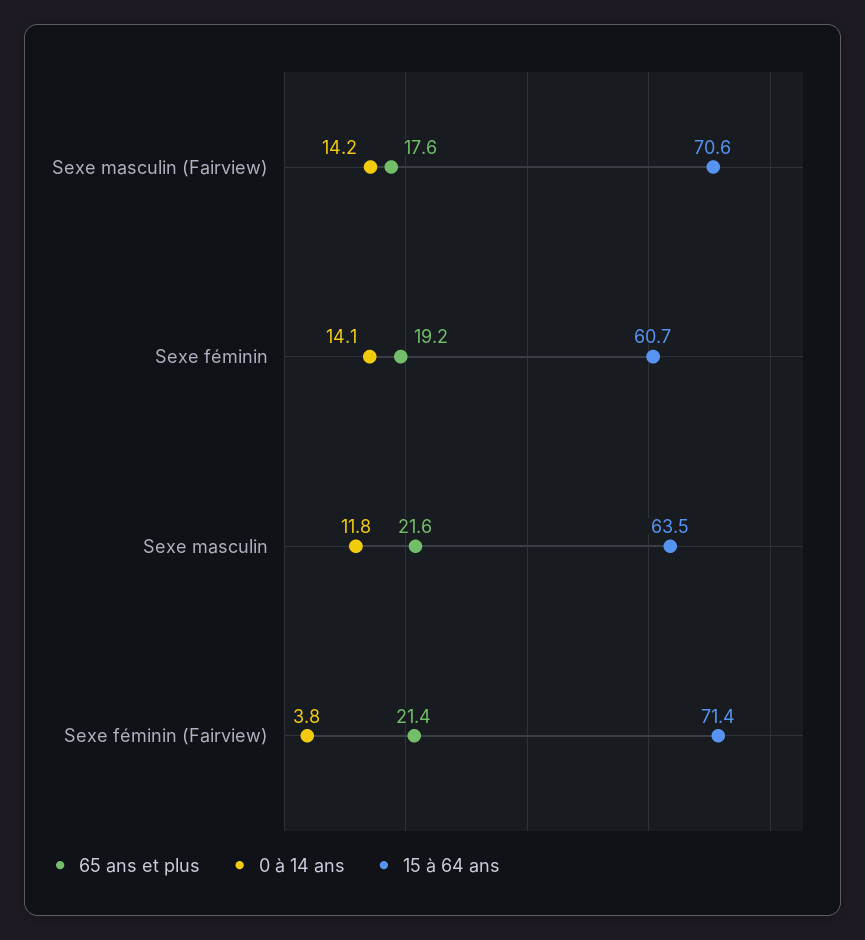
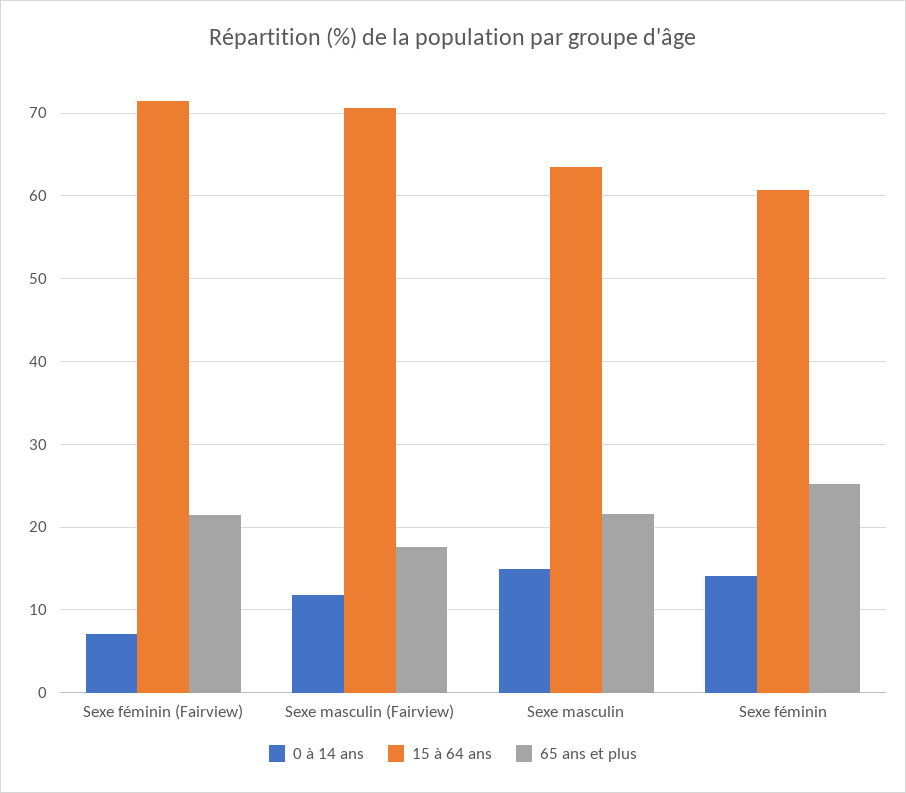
  {
    "65 ans et plus": {
      "Sexe masculin (Fairview)": 17.6,
-     "Sexe féminin": 19.2,
+     "Sexe féminin": 25,
      "Sexe masculin": 21.6,
      "Sexe féminin (Fairview)": 21.4
    },
    "0 à 14 ans": {
-     "Sexe masculin (Fairview)": 14.2,
+     "Sexe masculin (Fairview)": 12,
      "Sexe féminin": 14.1,
-     "Sexe masculin": 11.8,
+     "Sexe masculin": 15,
-     "Sexe féminin (Fairview)": 3.8
+     "Sexe féminin (Fairview)": 7
    },
    "15 à 64 ans": {
      "Sexe masculin (Fairview)": 70.6,
      "Sexe féminin": 60.7,
      "Sexe masculin": 63.5,
      "Sexe féminin (Fairview)": 71.4
    }
  }

